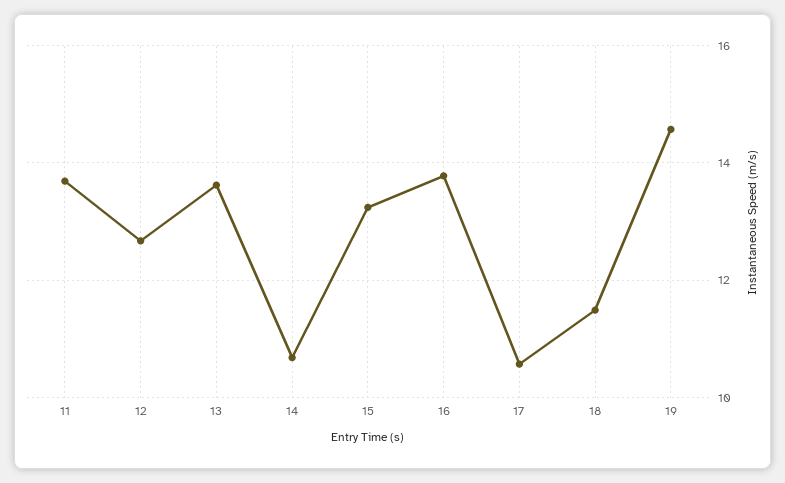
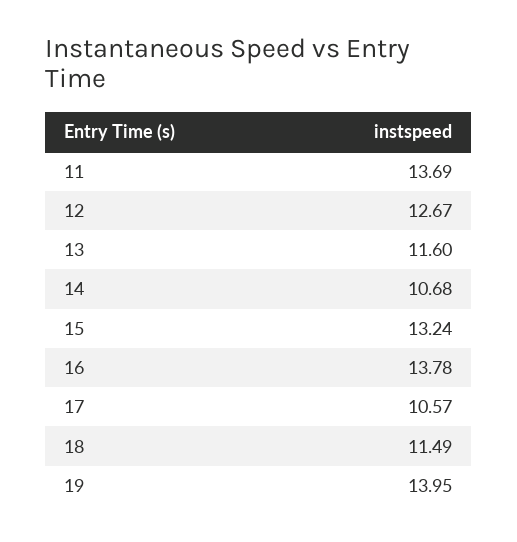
  {
    "11": 13.69,
    "12": 12.67,
-   "13": 13.6,
+   "13": 11.6,
    "14": 10.68,
    "15": 13.24,
    "16": 13.78,
    "17": 10.57,
    "18": 11.49,
-   "19": 14.6
+   "19": 13.95
  }

